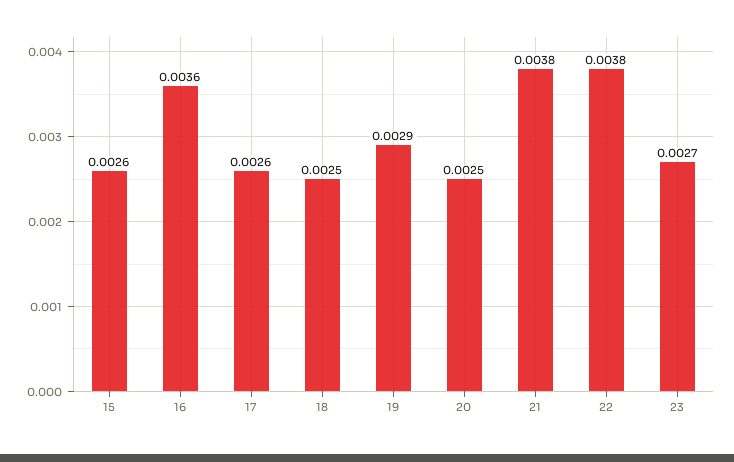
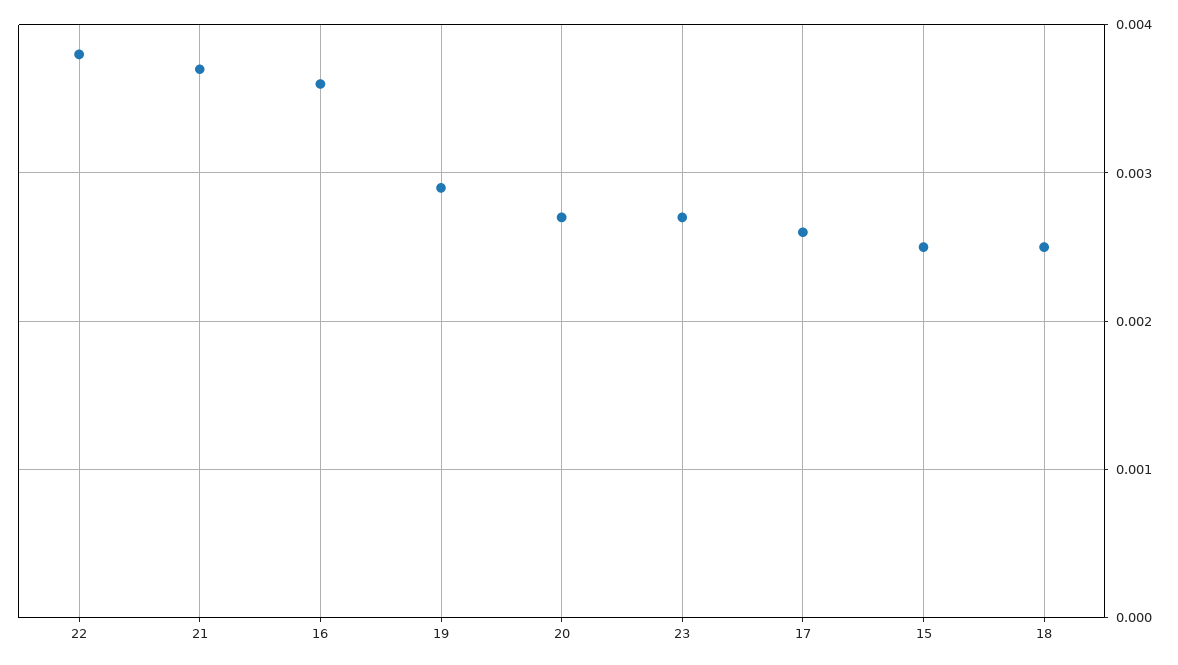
  {
-   "15": 0.0026,
+   "15": 0.0025,
    "16": 0.0036,
    "17": 0.0026,
    "18": 0.0025,
    "19": 0.0029,
-   "20": 0.0025,
+   "20": 0.0027,
-   "21": 0.0038,
+   "21": 0.0037,
    "22": 0.0038,
    "23": 0.0027
  }

